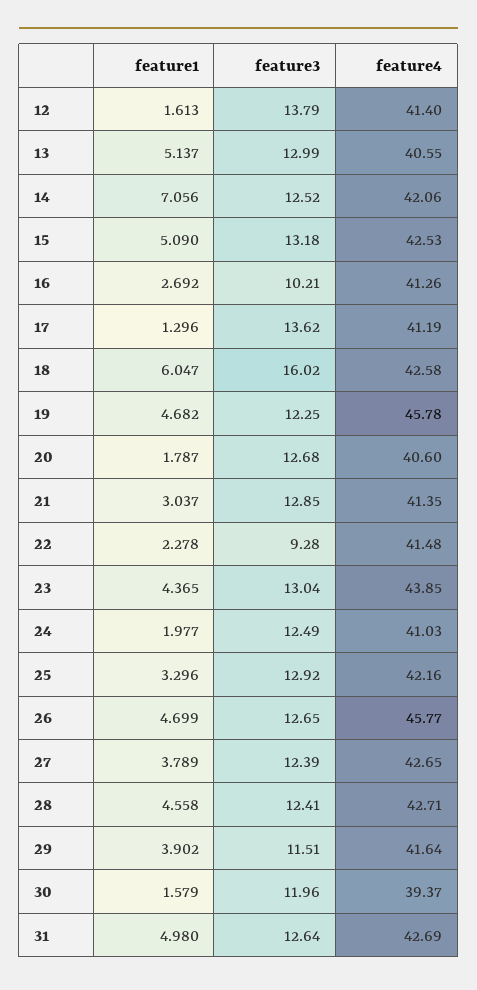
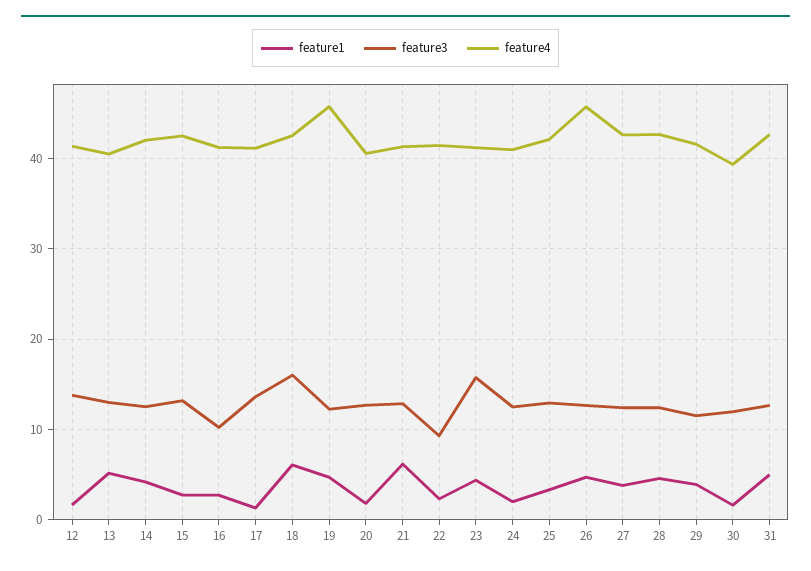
  {
    "feature1": {
      "12": 1.613,
      "13": 5.137,
-     "14": 7.056,
+     "14": 4,
-     "15": 5.09,
+     "15": 3,
      "16": 2.692,
      "17": 1.296,
      "18": 6.047,
      "19": 4.682,
      "20": 1.787,
-     "21": 3.037,
+     "21": 6,
      "22": 2.278,
      "23": 4.365,
      "24": 1.977,
      "25": 3.296,
      "26": 4.699,
      "27": 3.789,
      "28": 4.558,
      "29": 3.902,
      "30": 1.579,
      "31": 4.98
    },
    "feature3": {
      "12": 13.79,
      "13": 12.99,
      "14": 12.52,
      "15": 13.18,
      "16": 10.21,
      "17": 13.62,
      "18": 16.02,
      "19": 12.25,
      "20": 12.68,
      "21": 12.85,
      "22": 9.28,
-     "23": 13.04,
+     "23": 16,
      "24": 12.49,
      "25": 12.92,
      "26": 12.65,
      "27": 12.39,
      "28": 12.41,
      "29": 11.51,
      "30": 11.96,
      "31": 12.64
    },
    "feature4": {
      "12": 41.4,
      "13": 40.55,
      "14": 42.06,
      "15": 42.53,
      "16": 41.26,
      "17": 41.19,
      "18": 42.58,
      "19": 45.78,
      "20": 40.6,
      "21": 41.35,
      "22": 41.48,
-     "23": 43.85,
+     "23": 41,
      "24": 41.03,
      "25": 42.16,
      "26": 45.77,
      "27": 42.65,
      "28": 42.71,
      "29": 41.64,
      "30": 39.37,
      "31": 42.69
    }
  }

